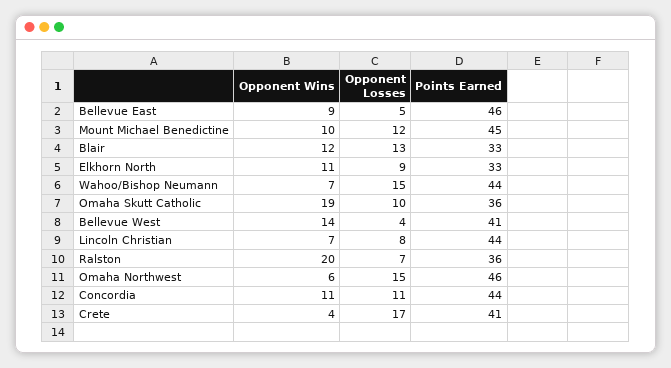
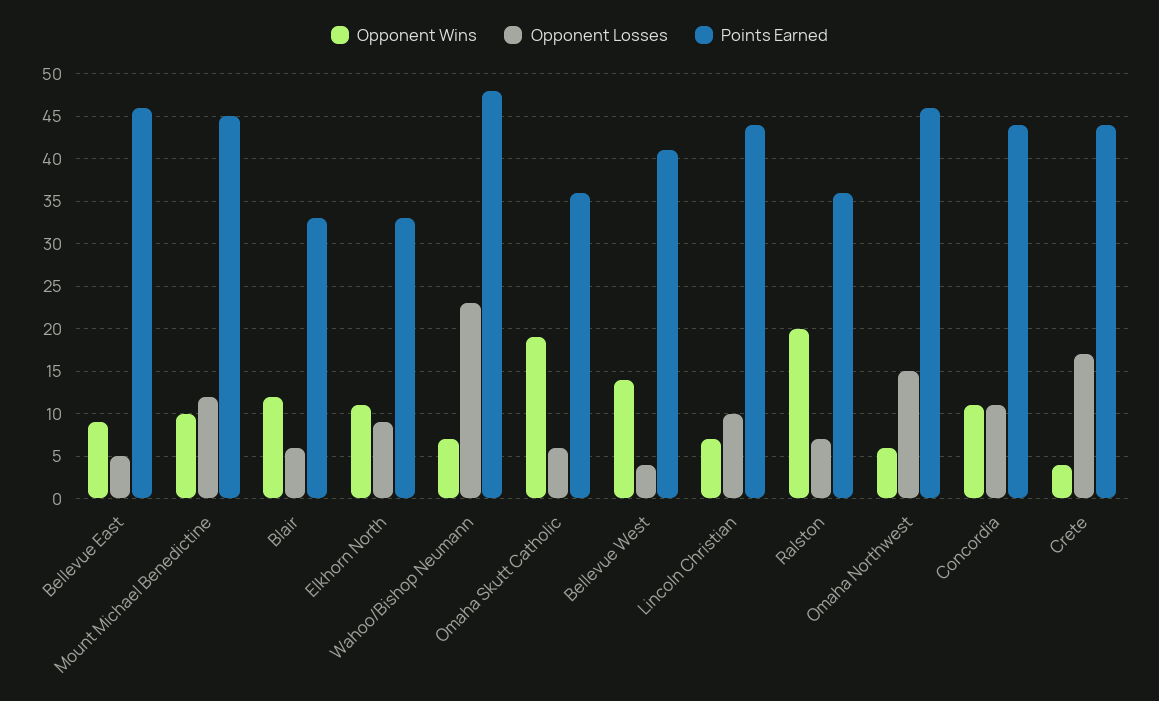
  {
    "Opponent Wins": {
      "Bellevue East": 9,
      "Mount Michael Benedictine": 10,
      "Blair": 12,
      "Elkhorn North": 11,
      "Wahoo/Bishop Neumann": 7,
      "Omaha Skutt Catholic": 19,
      "Bellevue West": 14,
      "Lincoln Christian": 7,
      "Ralston": 20,
      "Omaha Northwest": 6,
      "Concordia": 11,
      "Crete": 4
    },
    "Opponent Losses": {
      "Bellevue East": 5,
      "Mount Michael Benedictine": 12,
-     "Blair": 13,
+     "Blair": 6,
      "Elkhorn North": 9,
-     "Wahoo/Bishop Neumann": 15,
+     "Wahoo/Bishop Neumann": 23,
-     "Omaha Skutt Catholic": 10,
+     "Omaha Skutt Catholic": 6,
      "Bellevue West": 4,
-     "Lincoln Christian": 8,
+     "Lincoln Christian": 10,
      "Ralston": 7,
      "Omaha Northwest": 15,
      "Concordia": 11,
      "Crete": 17
    },
    "Points Earned": {
      "Bellevue East": 46,
      "Mount Michael Benedictine": 45,
      "Blair": 33,
      "Elkhorn North": 33,
-     "Wahoo/Bishop Neumann": 44,
+     "Wahoo/Bishop Neumann": 48,
      "Omaha Skutt Catholic": 36,
      "Bellevue West": 41,
      "Lincoln Christian": 44,
      "Ralston": 36,
      "Omaha Northwest": 46,
      "Concordia": 44,
-     "Crete": 41
+     "Crete": 44
    }
  }

